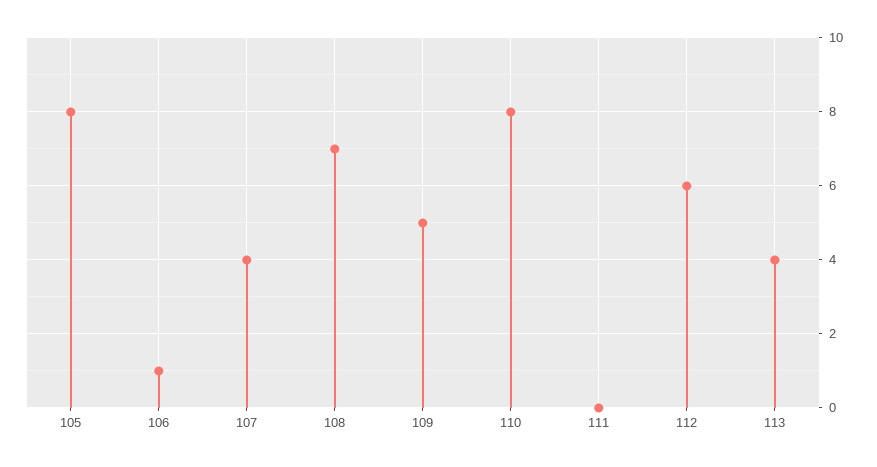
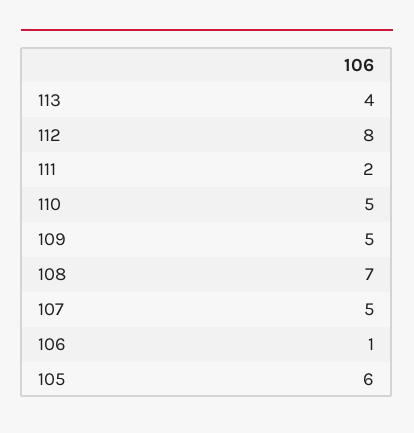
  {
-   "105": 8,
+   "105": 6,
    "106": 1,
-   "107": 4,
+   "107": 5,
    "108": 7,
    "109": 5,
-   "110": 8,
+   "110": 5,
-   "111": 0,
+   "111": 2,
-   "112": 6,
+   "112": 8,
    "113": 4
  }

